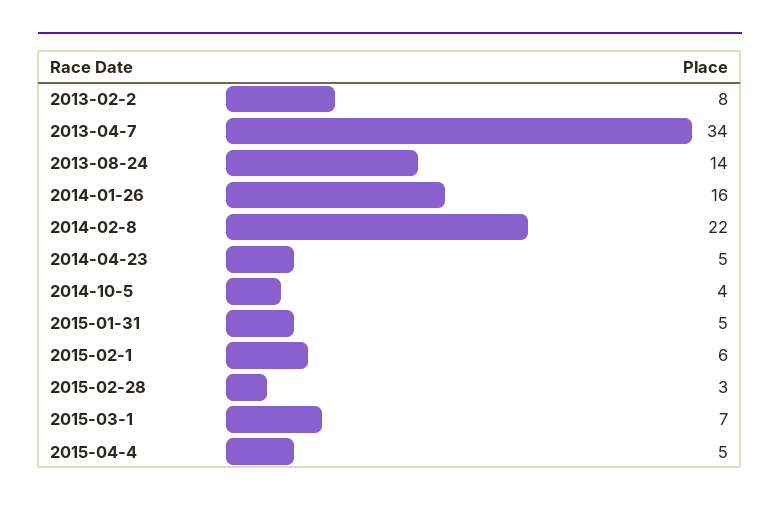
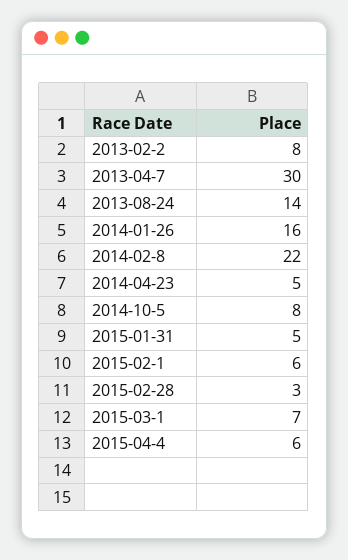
  {
    "2013-02-2": 8,
-   "2013-04-7": 34,
+   "2013-04-7": 30,
    "2013-08-24": 14,
    "2014-01-26": 16,
    "2014-02-8": 22,
    "2014-04-23": 5,
-   "2014-10-5": 4,
+   "2014-10-5": 8,
    "2015-01-31": 5,
    "2015-02-1": 6,
    "2015-02-28": 3,
    "2015-03-1": 7,
-   "2015-04-4": 5
+   "2015-04-4": 6
  }

